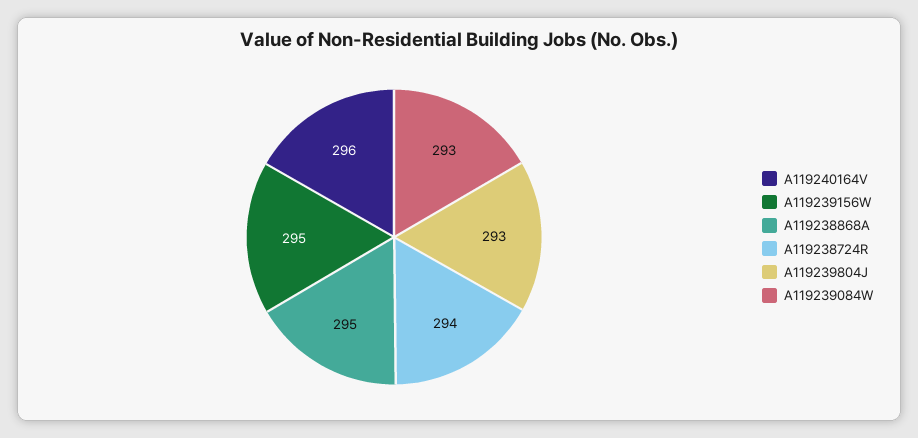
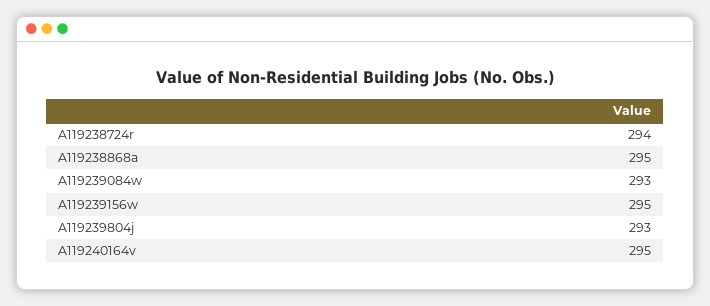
  {
-   "A119240164V": 296,
+   "A119240164V": 295,
    "A119239156W": 295,
    "A119238868A": 295,
    "A119238724R": 294,
    "A119239804J": 293,
    "A119239084W": 293
  }

